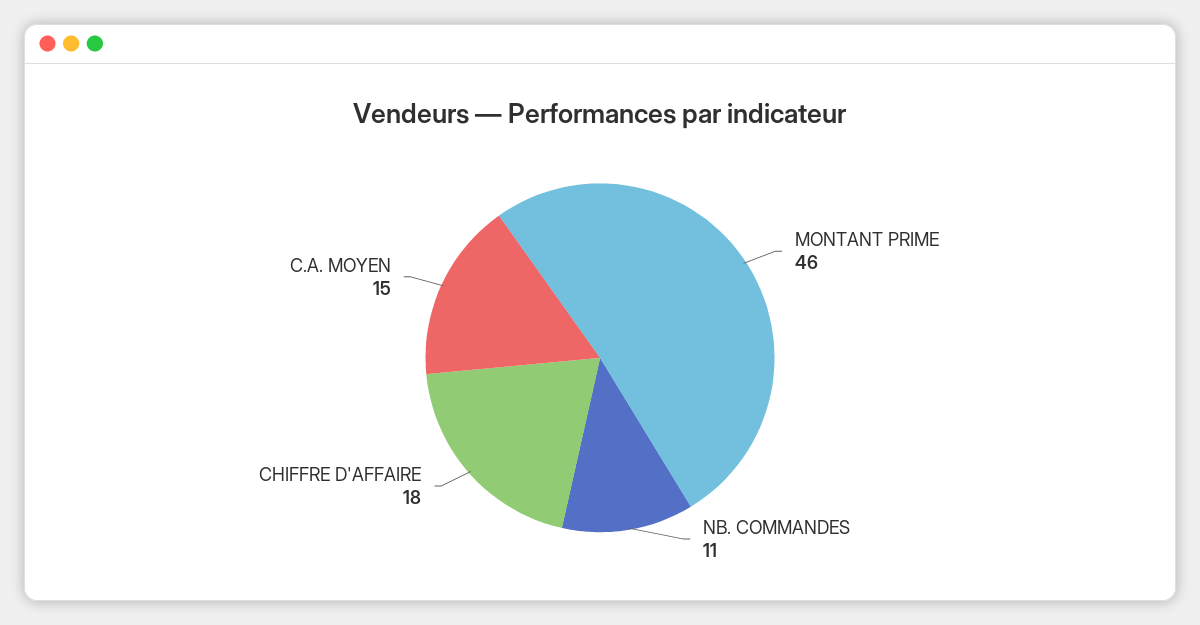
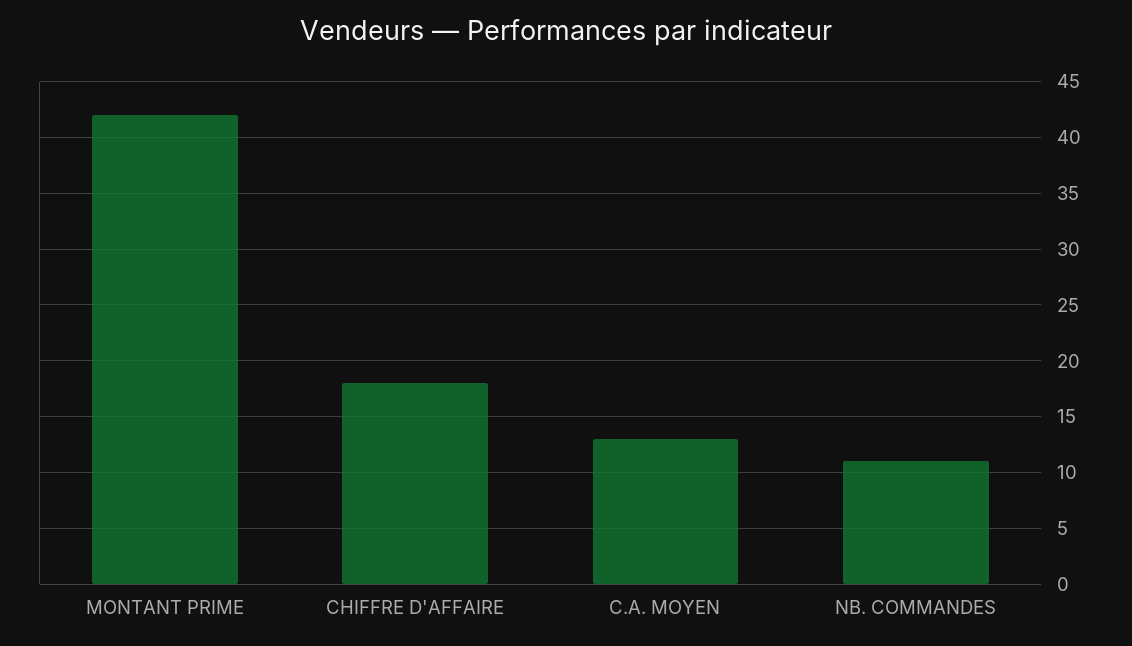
  {
-   "MONTANT PRIME": 46,
+   "MONTANT PRIME": 42,
    "NB. COMMANDES": 11,
    "CHIFFRE D'AFFAIRE": 18,
-   "C.A. MOYEN": 15
+   "C.A. MOYEN": 13
  }

